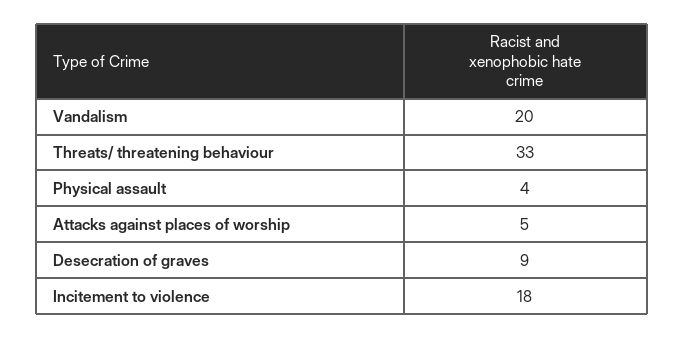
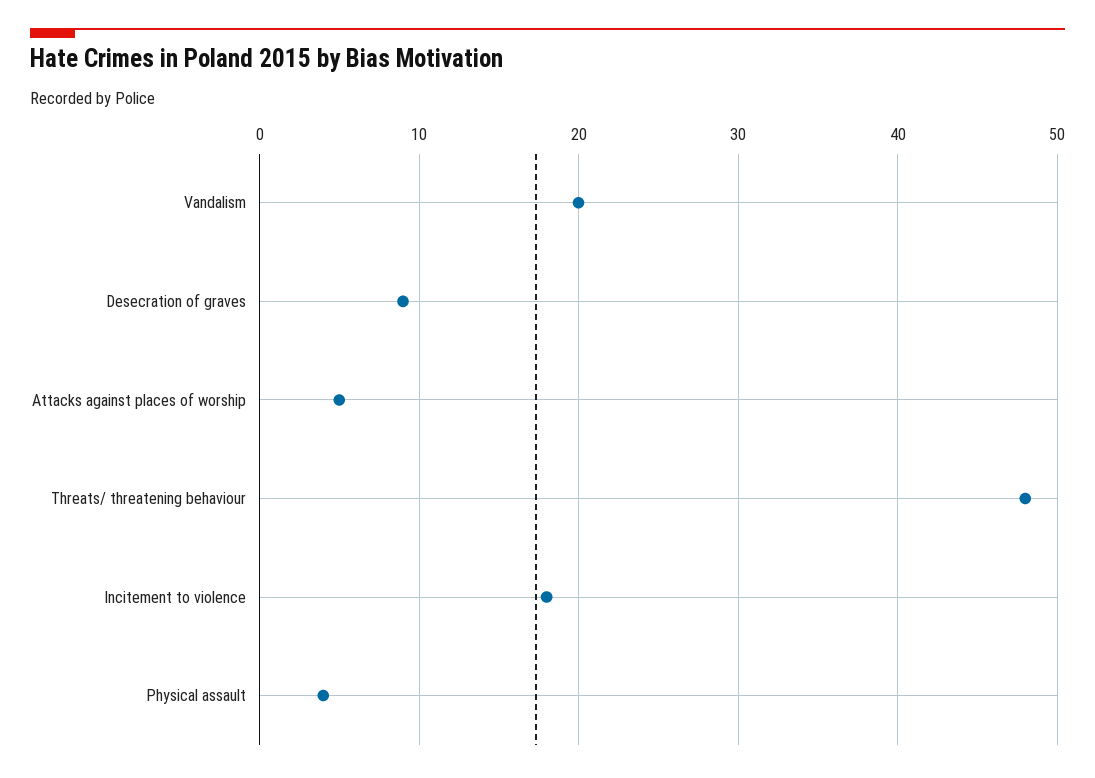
  {
    "Vandalism": 20,
-   "Threats/ threatening behaviour": 33,
+   "Threats/ threatening behaviour": 48,
    "Physical assault": 4,
    "Attacks against places of worship": 5,
    "Desecration of graves": 9,
    "Incitement to violence": 18
  }

